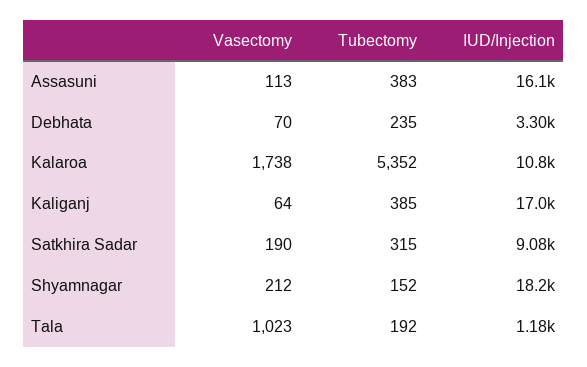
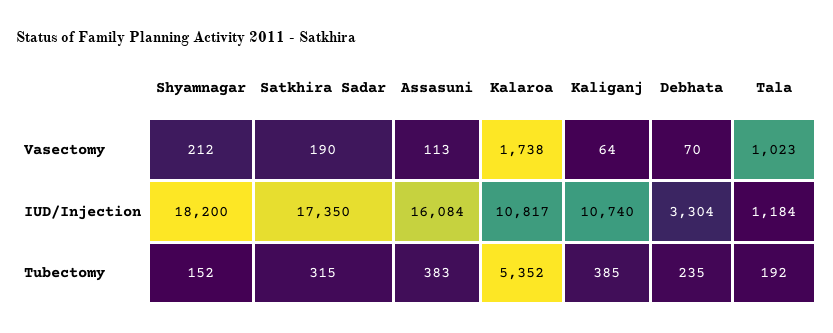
  {
    "Vasectomy": {
      "Assasuni": 113,
      "Debhata": 70,
      "Kalaroa": 1738,
      "Kaliganj": 64,
      "Satkhira Sadar": 190,
      "Shyamnagar": 212,
      "Tala": 1023
    },
    "Tubectomy": {
      "Assasuni": 383,
      "Debhata": 235,
      "Kalaroa": 5352,
      "Kaliganj": 385,
      "Satkhira Sadar": 315,
      "Shyamnagar": 152,
      "Tala": 192
    },
    "IUD/Injection": {
      "Assasuni": 16084,
      "Debhata": 3304,
      "Kalaroa": 10817,
-     "Kaliganj": 17000,
+     "Kaliganj": 10740,
-     "Satkhira Sadar": 9080,
+     "Satkhira Sadar": 17350,
      "Shyamnagar": 18200,
      "Tala": 1184
    }
  }

